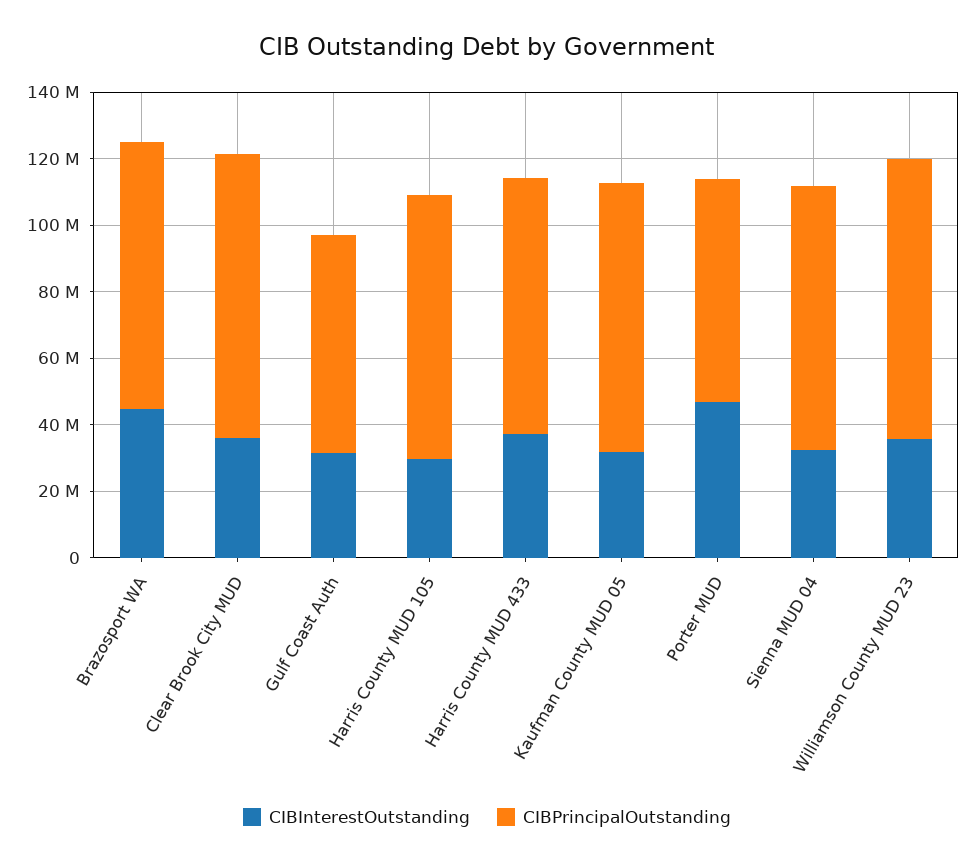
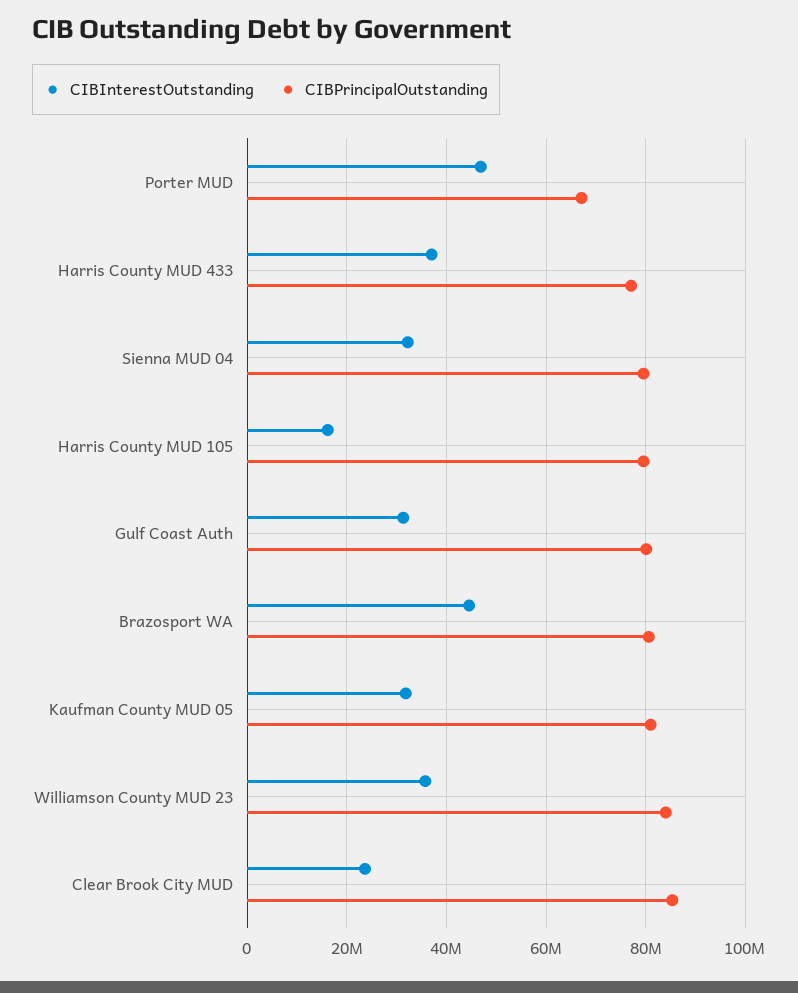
  {
    "CIBInterestOutstanding": {
      "Brazosport WA": 44000000,
-     "Clear Brook City MUD": 35000000,
+     "Clear Brook City MUD": 24000000,
      "Gulf Coast Auth": 32000000,
-     "Harris County MUD 105": 30000000,
+     "Harris County MUD 105": 16000000,
      "Harris County MUD 433": 38000000,
      "Kaufman County MUD 05": 32000000,
      "Porter MUD": 46000000,
      "Sienna MUD 04": 32000000,
      "Williamson County MUD 23": 36000000
    },
    "CIBPrincipalOutstanding": {
      "Brazosport WA": 80000000,
      "Clear Brook City MUD": 86000000,
-     "Gulf Coast Auth": 65000000,
+     "Gulf Coast Auth": 80000000,
      "Harris County MUD 105": 80000000,
      "Harris County MUD 433": 78000000,
      "Kaufman County MUD 05": 82000000,
      "Porter MUD": 68000000,
      "Sienna MUD 04": 80000000,
      "Williamson County MUD 23": 84000000
    }
  }

